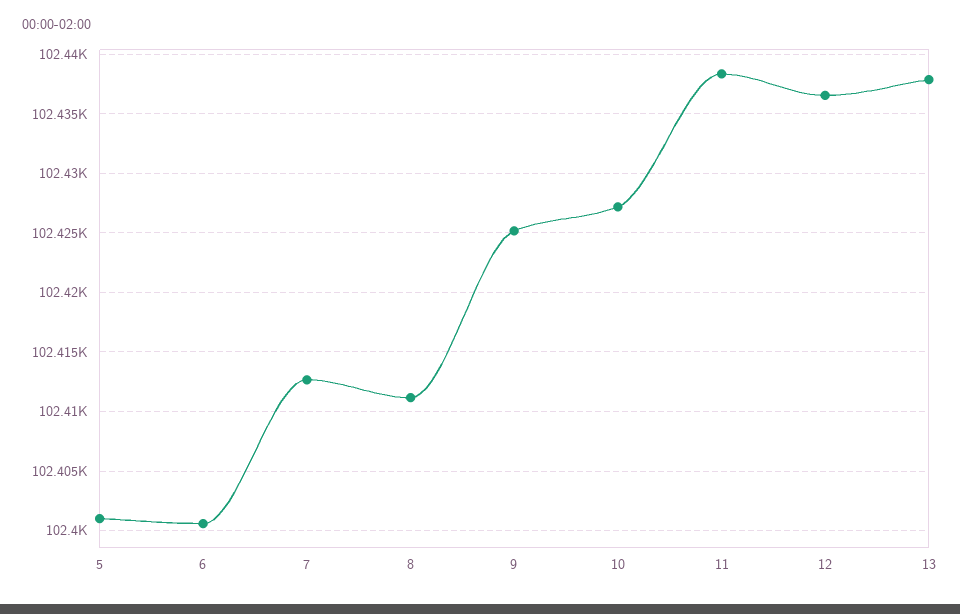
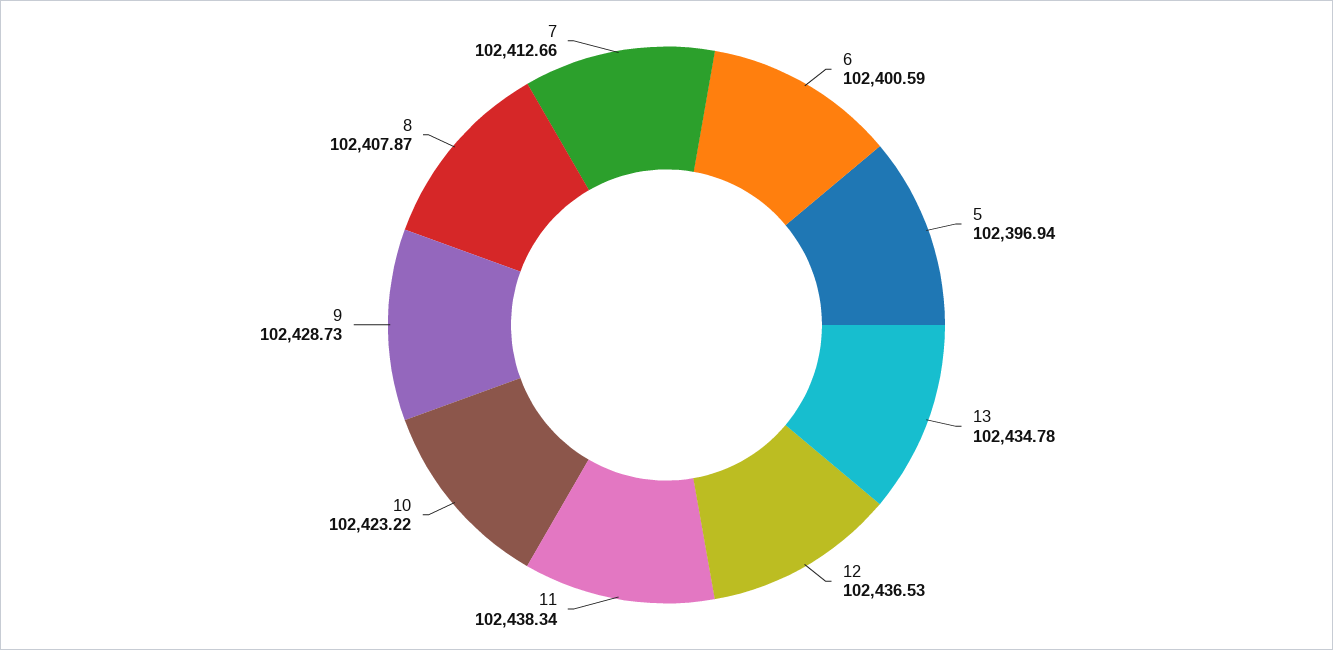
  {
-   "5": 102401,
+   "5": 102396.94,
    "6": 102400.59,
    "7": 102412.66,
-   "8": 102411,
+   "8": 102407.87,
-   "9": 102425,
+   "9": 102428.73,
-   "10": 102427,
+   "10": 102423.22,
    "11": 102438.34,
    "12": 102436.53,
-   "13": 102438
+   "13": 102434.78
  }

